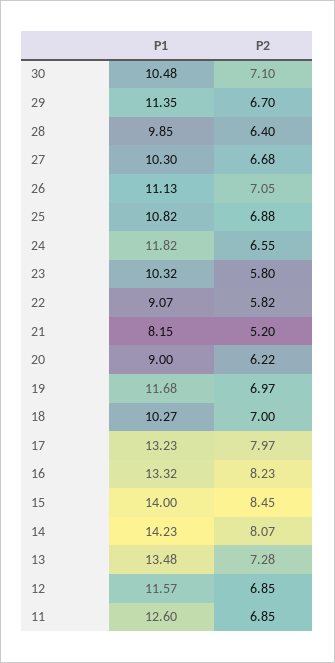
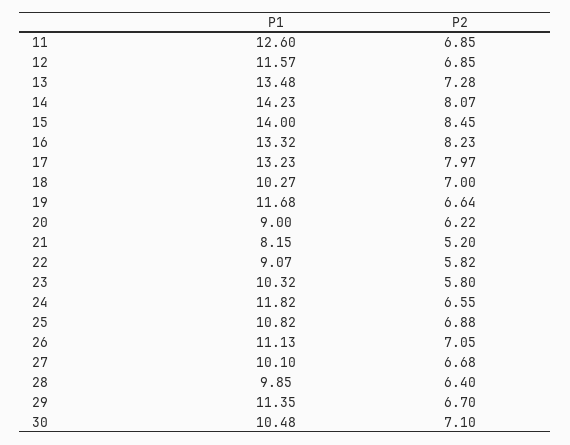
  {
    "P1": {
      "30": 10.48,
      "29": 11.35,
      "28": 9.85,
-     "27": 10.3,
+     "27": 10.1,
      "26": 11.13,
      "25": 10.82,
      "24": 11.82,
      "23": 10.32,
      "22": 9.07,
      "21": 8.15,
      "20": 9,
      "19": 11.68,
      "18": 10.27,
      "17": 13.23,
      "16": 13.32,
      "15": 14,
      "14": 14.23,
      "13": 13.48,
      "12": 11.57,
      "11": 12.6
    },
    "P2": {
      "30": 7.1,
      "29": 6.7,
      "28": 6.4,
      "27": 6.68,
      "26": 7.05,
      "25": 6.88,
      "24": 6.55,
      "23": 5.8,
      "22": 5.82,
      "21": 5.2,
      "20": 6.22,
-     "19": 6.97,
+     "19": 6.64,
      "18": 7,
      "17": 7.97,
      "16": 8.23,
      "15": 8.45,
      "14": 8.07,
      "13": 7.28,
      "12": 6.85,
      "11": 6.85
    }
  }

